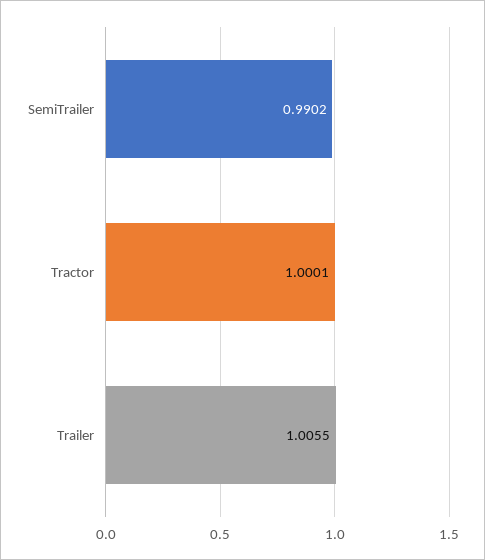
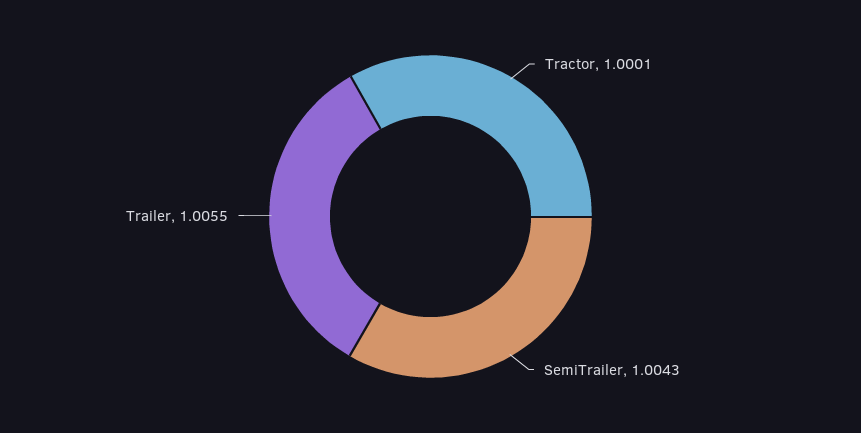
  {
-   "SemiTrailer": 0.9902,
+   "SemiTrailer": 1.0043,
    "Tractor": 1.0001,
    "Trailer": 1.0055
  }

